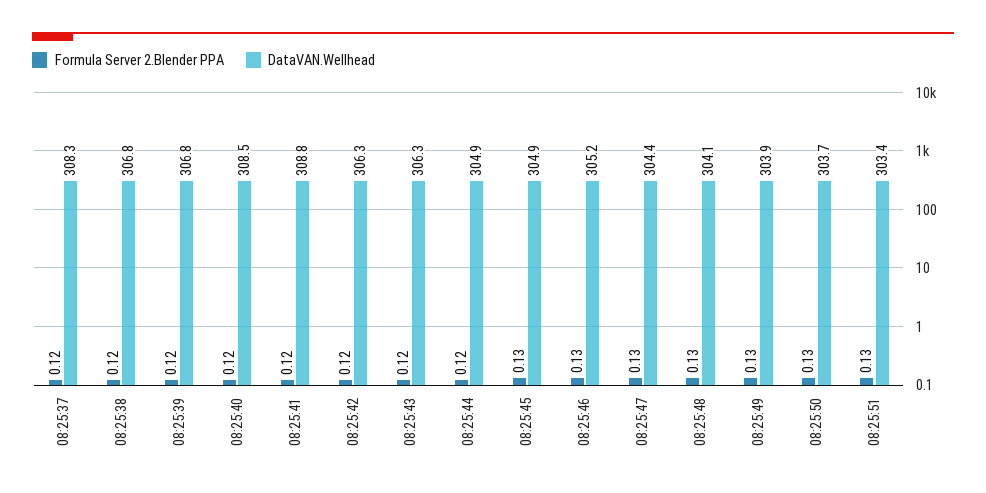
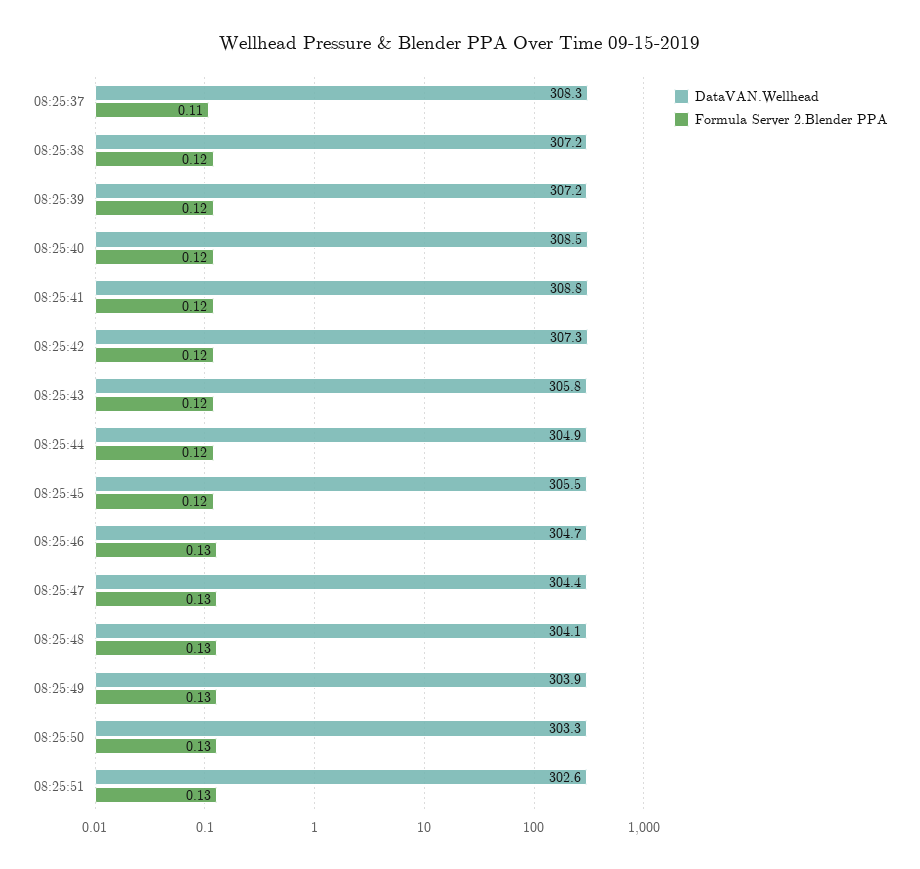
  {
    "Formula Server 2.Blender PPA": {
-     "08:25:37": 0.12,
+     "08:25:37": 0.11,
      "08:25:38": 0.12,
      "08:25:39": 0.12,
      "08:25:40": 0.12,
      "08:25:41": 0.12,
      "08:25:42": 0.12,
      "08:25:43": 0.12,
      "08:25:44": 0.12,
-     "08:25:45": 0.13,
+     "08:25:45": 0.12,
      "08:25:46": 0.13,
      "08:25:47": 0.13,
      "08:25:48": 0.13,
      "08:25:49": 0.13,
      "08:25:50": 0.13,
      "08:25:51": 0.13
    },
    "DataVAN.Wellhead": {
      "08:25:37": 308.3,
-     "08:25:38": 306.8,
+     "08:25:38": 307.2,
-     "08:25:39": 306.8,
+     "08:25:39": 307.2,
      "08:25:40": 308.5,
      "08:25:41": 308.8,
-     "08:25:42": 306.3,
+     "08:25:42": 307.3,
-     "08:25:43": 306.3,
+     "08:25:43": 305.8,
      "08:25:44": 304.9,
-     "08:25:45": 304.9,
+     "08:25:45": 305.5,
-     "08:25:46": 305.2,
+     "08:25:46": 304.7,
      "08:25:47": 304.4,
      "08:25:48": 304.1,
      "08:25:49": 303.9,
-     "08:25:50": 303.7,
+     "08:25:50": 303.3,
-     "08:25:51": 303.4
+     "08:25:51": 302.6
    }
  }

